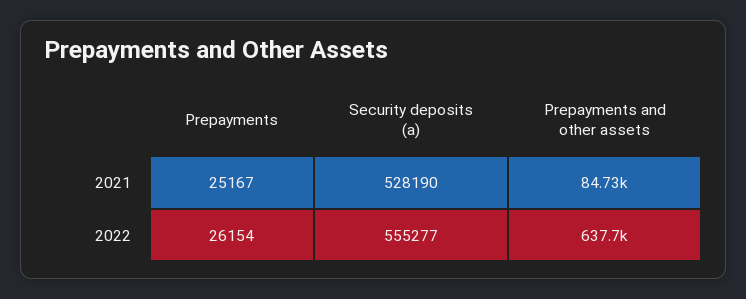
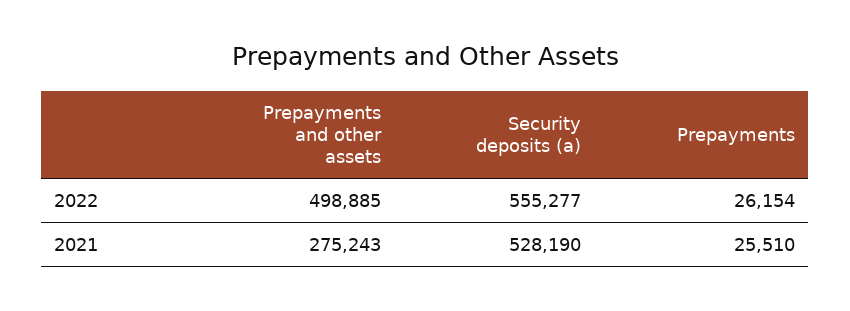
  {
    "Prepayments": {
-     "2021": 25167,
+     "2021": 25510,
      "2022": 26154
    },
    "Security deposits (a)": {
      "2021": 528190,
      "2022": 555277
    },
    "Prepayments and other assets": {
-     "2021": 84730,
+     "2021": 275243,
-     "2022": 637700
+     "2022": 498885
    }
  }

